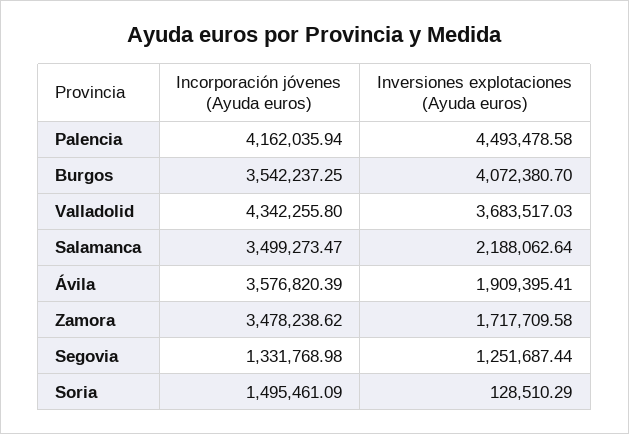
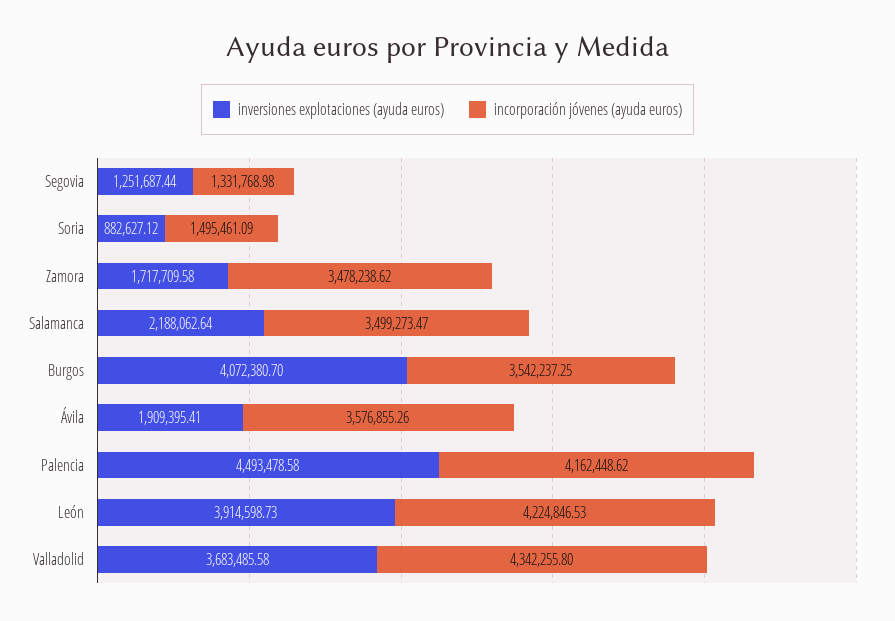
  {
    "Incorporación jóvenes (Ayuda euros)": {
-     "Palencia": 4162035.94,
+     "Palencia": 4162448.62,
      "Burgos": 3542237.25,
      "Valladolid": 4342255.8,
      "Salamanca": 3499273.47,
-     "Ávila": 3576820.39,
+     "Ávila": 3576855.26,
      "Zamora": 3478238.62,
      "Segovia": 1331768.98,
-     "Soria": 1495461.09
+     "Soria": 1495461.09,
+     "León": 4224846.53
    },
    "Inversiones explotaciones (Ayuda euros)": {
      "Palencia": 4493478.58,
      "Burgos": 4072380.7,
-     "Valladolid": 3683517.03,
+     "Valladolid": 3683485.58,
      "Salamanca": 2188062.64,
      "Ávila": 1909395.41,
      "Zamora": 1717709.58,
      "Segovia": 1251687.44,
-     "Soria": 128510.29
+     "Soria": 882627.12,
+     "León": 3914598.73
    }
  }

